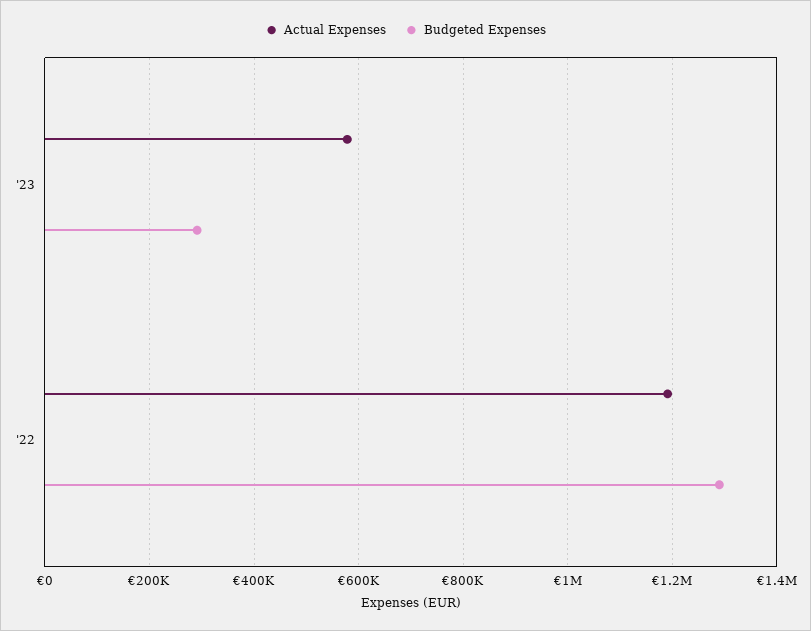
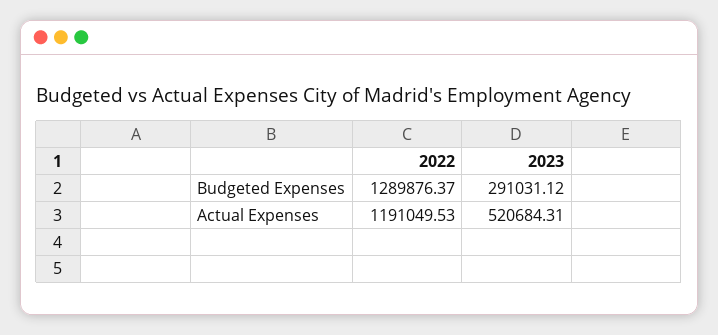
  {
    "Actual Expenses": {
-     "'23": 580000,
+     "'23": 520684.31,
      "'22": 1191049.53
    },
    "Budgeted Expenses": {
      "'23": 291031.12,
      "'22": 1289876.37
    }
  }

